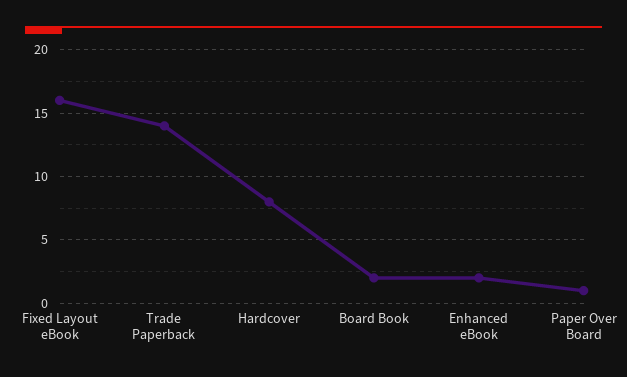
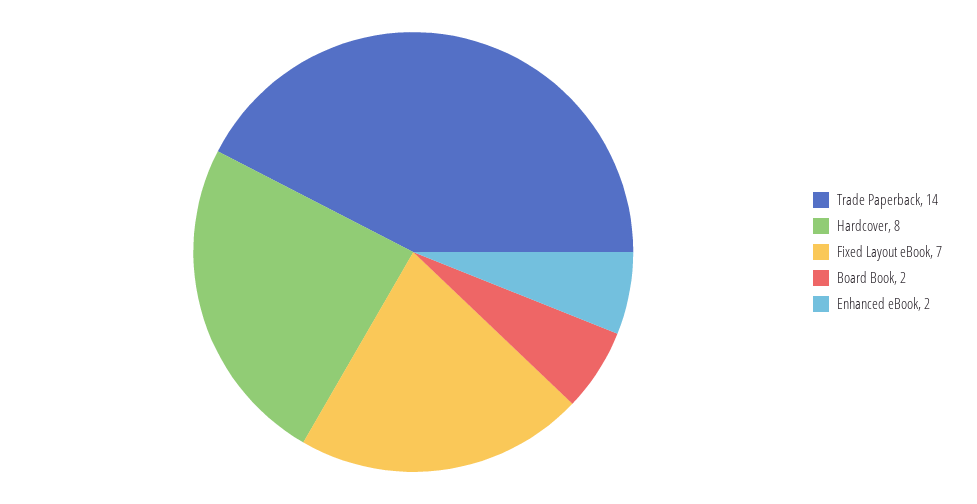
  {
-   "Fixed Layout eBook": 16,
+   "Fixed Layout eBook": 7,
    "Trade Paperback": 14,
    "Hardcover": 8,
    "Board Book": 2,
-   "Enhanced eBook": 2,
+   "Enhanced eBook": 2
-   "Paper Over Board": 1
  }

